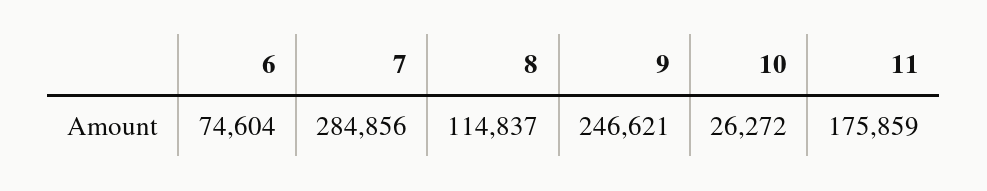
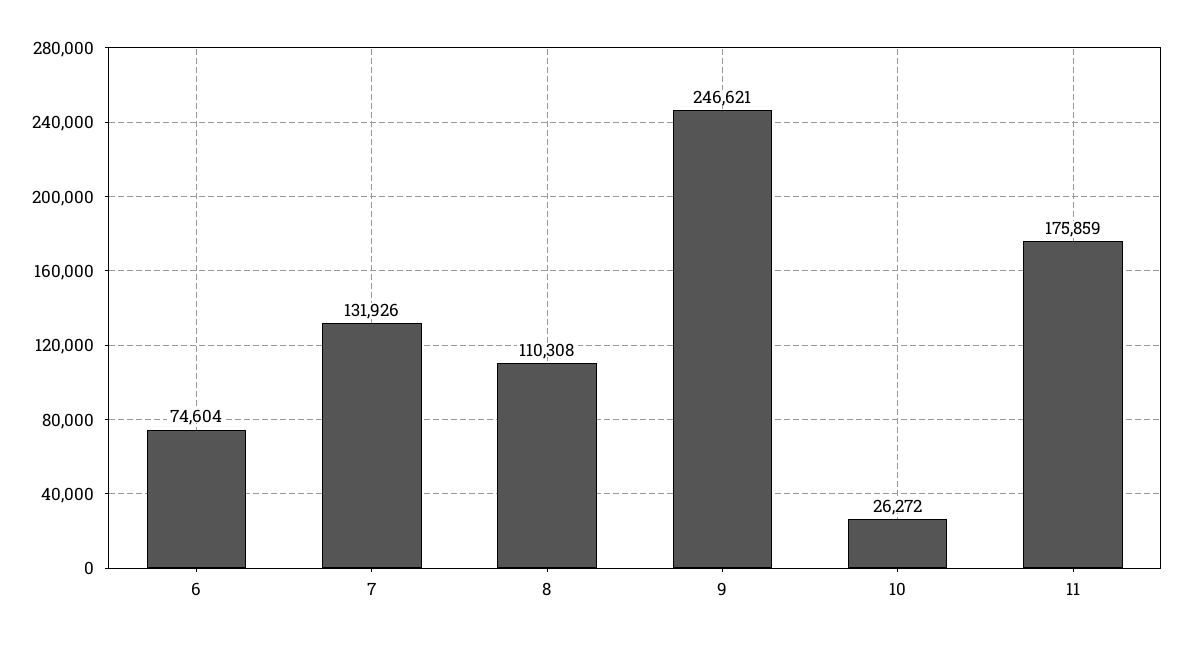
  {
    "6": 74604,
-   "7": 284856,
+   "7": 131926,
-   "8": 114837,
+   "8": 110308,
    "9": 246621,
    "10": 26272,
    "11": 175859
  }

